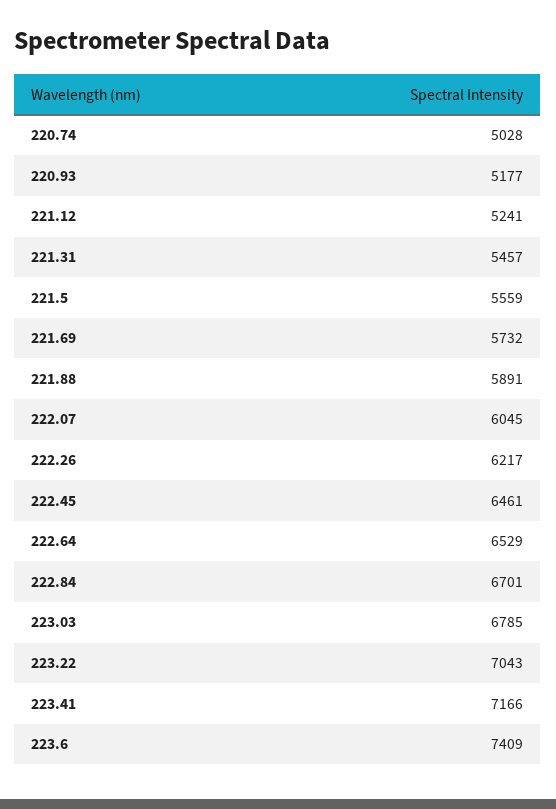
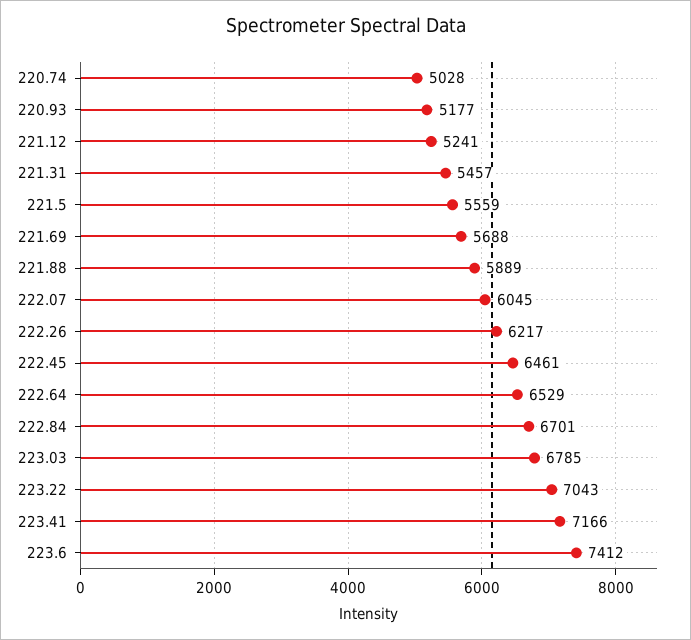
  {
    "220.74": 5028,
    "220.93": 5177,
    "221.12": 5241,
    "221.31": 5457,
    "221.5": 5559,
-   "221.69": 5732,
+   "221.69": 5688,
-   "221.88": 5891,
+   "221.88": 5889,
    "222.07": 6045,
    "222.26": 6217,
    "222.45": 6461,
    "222.64": 6529,
    "222.84": 6701,
    "223.03": 6785,
    "223.22": 7043,
    "223.41": 7166,
-   "223.6": 7409
+   "223.6": 7412
  }

